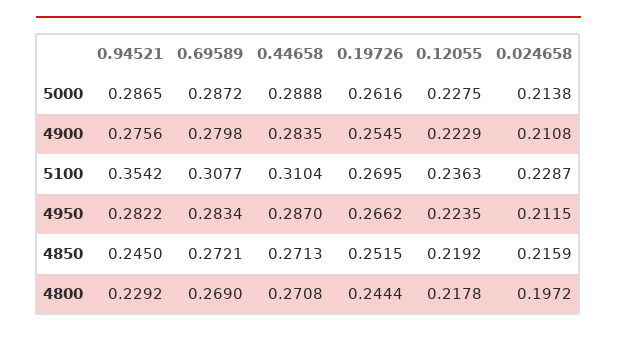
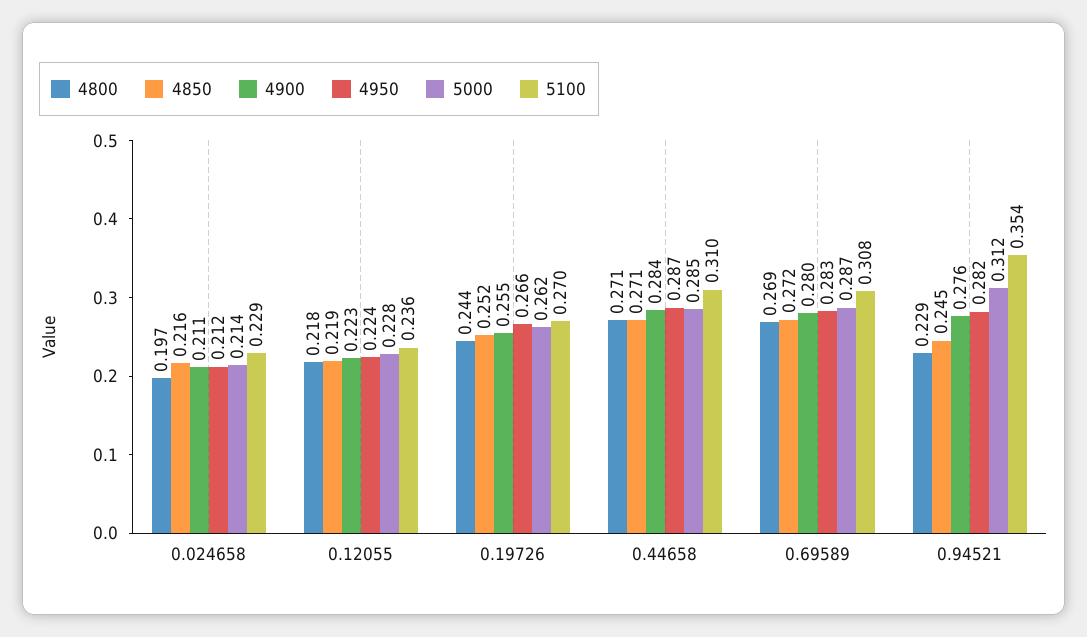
  {
    "5000": {
-     "0.94521": 0.2865,
+     "0.94521": 0.312,
      "0.69589": 0.2872,
-     "0.44658": 0.2888,
+     "0.44658": 0.285,
      "0.19726": 0.2616,
      "0.12055": 0.2275,
      "0.024658": 0.2138
    },
    "4900": {
      "0.94521": 0.2756,
      "0.69589": 0.2798,
      "0.44658": 0.2835,
      "0.19726": 0.2545,
      "0.12055": 0.2229,
      "0.024658": 0.2108
    },
    "5100": {
      "0.94521": 0.3542,
      "0.69589": 0.3077,
      "0.44658": 0.3104,
      "0.19726": 0.2695,
      "0.12055": 0.2363,
      "0.024658": 0.2287
    },
    "4950": {
      "0.94521": 0.2822,
      "0.69589": 0.2834,
      "0.44658": 0.287,
      "0.19726": 0.2662,
      "0.12055": 0.2235,
      "0.024658": 0.2115
    },
    "4850": {
      "0.94521": 0.245,
      "0.69589": 0.2721,
      "0.44658": 0.2713,
      "0.19726": 0.2515,
      "0.12055": 0.2192,
      "0.024658": 0.2159
    },
    "4800": {
      "0.94521": 0.2292,
      "0.69589": 0.269,
      "0.44658": 0.2708,
      "0.19726": 0.2444,
      "0.12055": 0.2178,
      "0.024658": 0.1972
    }
  }

